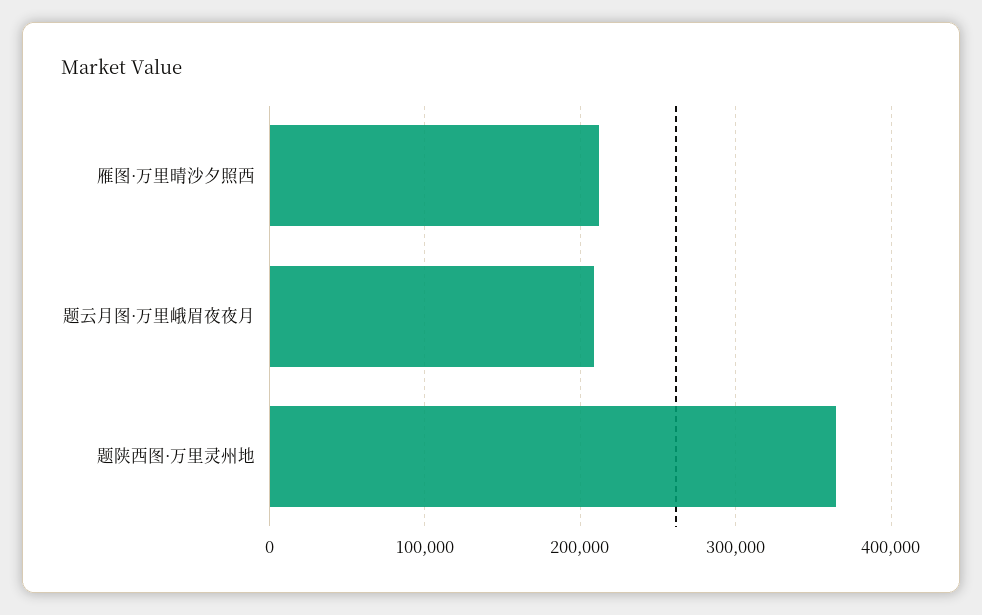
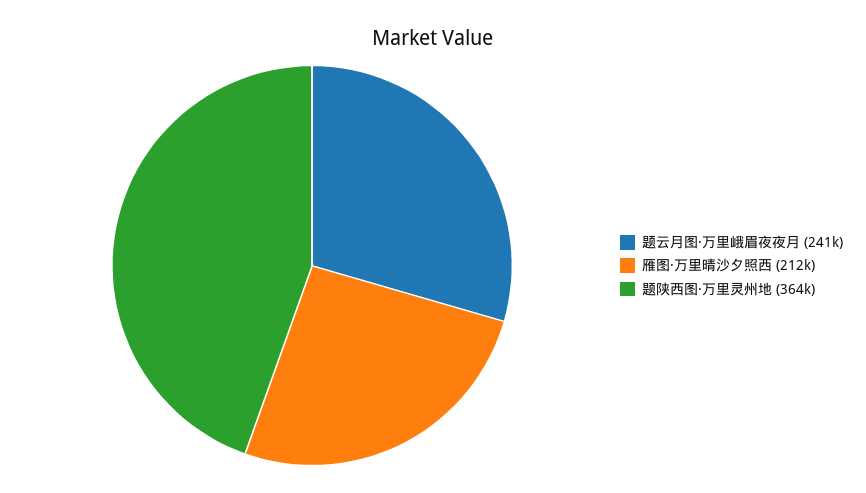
  {
    "雁图·万里晴沙夕照西": 212000,
-   "题云月图·万里峨眉夜夜月": 210000,
+   "题云月图·万里峨眉夜夜月": 241000,
    "题陕西图·万里灵州地": 364000
  }

